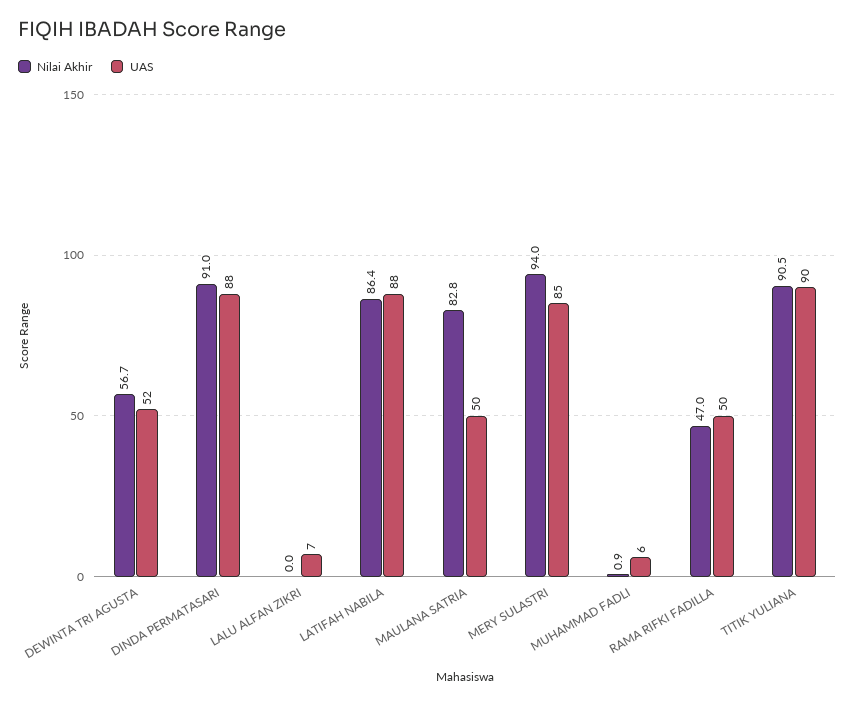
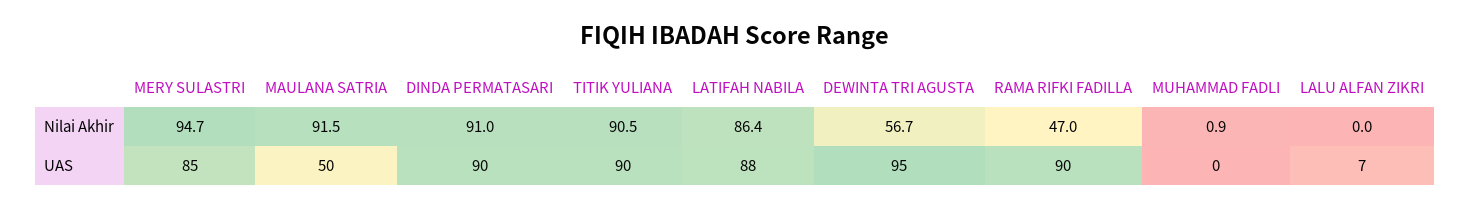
  {
    "Nilai Akhir": {
      "DEWINTA TRI AGUSTA": 56.7,
      "DINDA PERMATASARI": 91,
      "LALU ALFAN ZIKRI": 0,
      "LATIFAH NABILA": 86.4,
-     "MAULANA SATRIA": 82.8,
+     "MAULANA SATRIA": 91.5,
-     "MERY SULASTRI": 94,
+     "MERY SULASTRI": 94.7,
      "MUHAMMAD FADLI": 0.9,
      "RAMA RIFKI FADILLA": 47,
      "TITIK YULIANA": 90.5
    },
    "UAS": {
-     "DEWINTA TRI AGUSTA": 52,
+     "DEWINTA TRI AGUSTA": 95,
-     "DINDA PERMATASARI": 88,
+     "DINDA PERMATASARI": 90,
      "LALU ALFAN ZIKRI": 7,
      "LATIFAH NABILA": 88,
      "MAULANA SATRIA": 50,
      "MERY SULASTRI": 85,
-     "MUHAMMAD FADLI": 6,
+     "MUHAMMAD FADLI": 0,
-     "RAMA RIFKI FADILLA": 50,
+     "RAMA RIFKI FADILLA": 90,
      "TITIK YULIANA": 90
    }
  }

